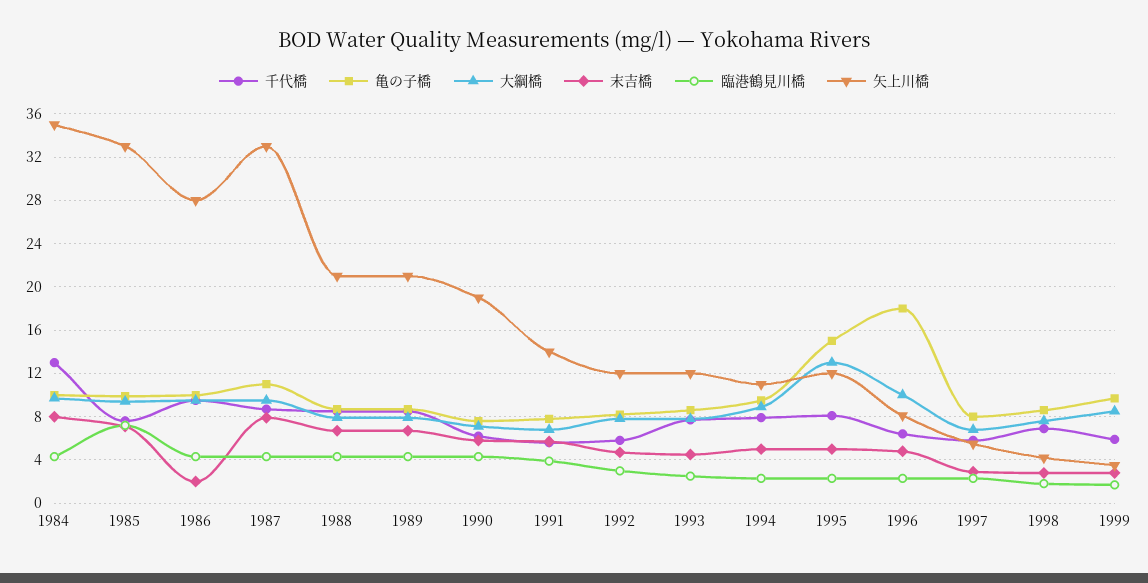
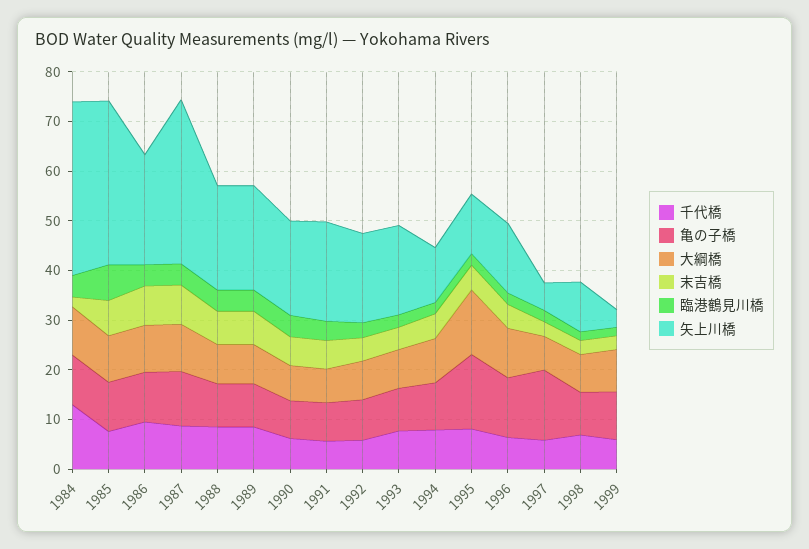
  {
    "千代橋": {
      "1984": 13,
      "1985": 8,
      "1986": 10,
      "1987": 9,
      "1988": 9,
      "1989": 9,
      "1990": 6,
      "1991": 6,
      "1992": 6,
      "1993": 8,
      "1994": 8,
      "1995": 8,
      "1996": 6,
      "1997": 6,
      "1998": 7,
      "1999": 6
    },
    "亀の子橋": {
      "1984": 10,
      "1985": 10,
      "1986": 10,
      "1987": 11,
      "1988": 9,
      "1989": 9,
      "1990": 8,
      "1991": 8,
      "1992": 8,
      "1993": 9,
      "1994": 10,
      "1995": 15,
-     "1996": 18,
+     "1996": 12,
-     "1997": 8,
+     "1997": 14,
      "1998": 9,
      "1999": 10
    },
    "大綱橋": {
      "1984": 10,
      "1985": 9,
      "1986": 10,
      "1987": 10,
      "1988": 8,
      "1989": 8,
      "1990": 7,
      "1991": 7,
      "1992": 8,
      "1993": 8,
      "1994": 9,
      "1995": 13,
      "1996": 10,
      "1997": 7,
      "1998": 8,
      "1999": 9
    },
    "末吉橋": {
-     "1984": 8,
+     "1984": 2,
      "1985": 7,
-     "1986": 2,
+     "1986": 8,
      "1987": 8,
      "1988": 7,
      "1989": 7,
      "1990": 6,
      "1991": 6,
      "1992": 5,
      "1993": 5,
      "1994": 5,
      "1995": 5,
      "1996": 5,
      "1997": 3,
      "1998": 3,
      "1999": 3
    },
    "臨港鶴見川橋": {
      "1984": 4,
      "1985": 7,
      "1986": 4,
      "1987": 4,
      "1988": 4,
      "1989": 4,
      "1990": 4,
      "1991": 4,
      "1992": 3,
      "1993": 3,
      "1994": 2,
      "1995": 2,
      "1996": 2,
      "1997": 2,
      "1998": 2,
      "1999": 2
    },
    "矢上川橋": {
      "1984": 35,
      "1985": 33,
-     "1986": 28,
+     "1986": 22,
      "1987": 33,
      "1988": 21,
      "1989": 21,
      "1990": 19,
-     "1991": 14,
+     "1991": 20,
-     "1992": 12,
+     "1992": 18,
-     "1993": 12,
+     "1993": 18,
      "1994": 11,
      "1995": 12,
-     "1996": 8,
+     "1996": 14,
      "1997": 6,
-     "1998": 4,
+     "1998": 10,
      "1999": 4
    }
  }

